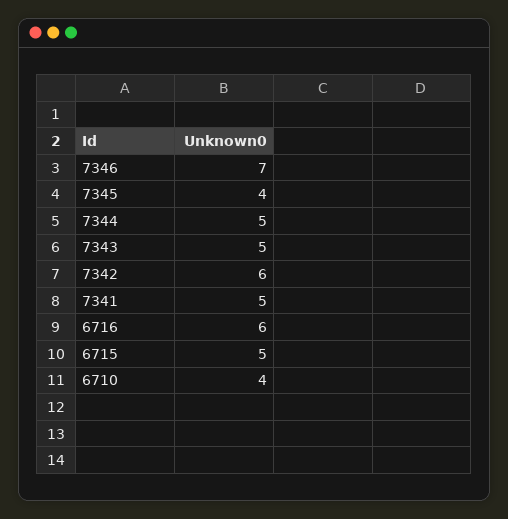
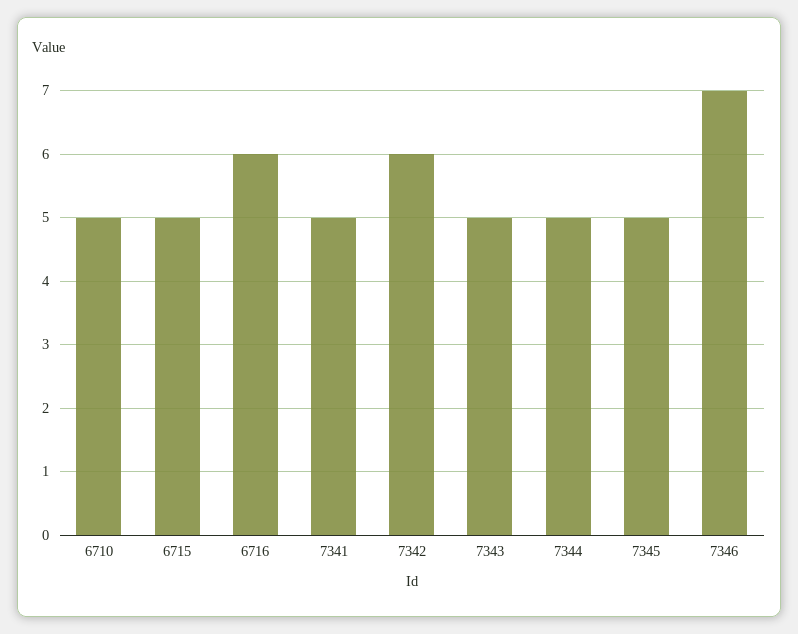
  {
    "7346": 7,
-   "7345": 4,
+   "7345": 5,
    "7344": 5,
    "7343": 5,
    "7342": 6,
    "7341": 5,
    "6716": 6,
    "6715": 5,
-   "6710": 4
+   "6710": 5
  }

